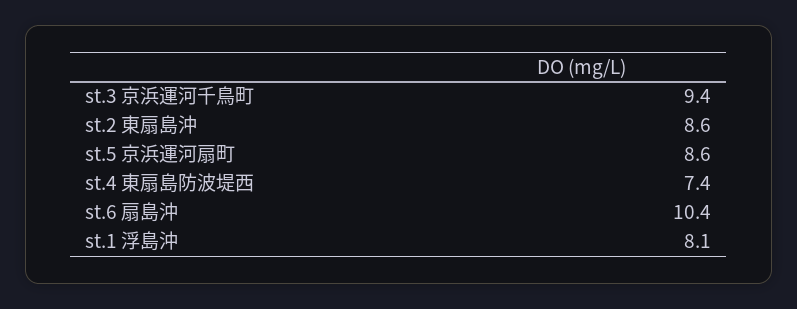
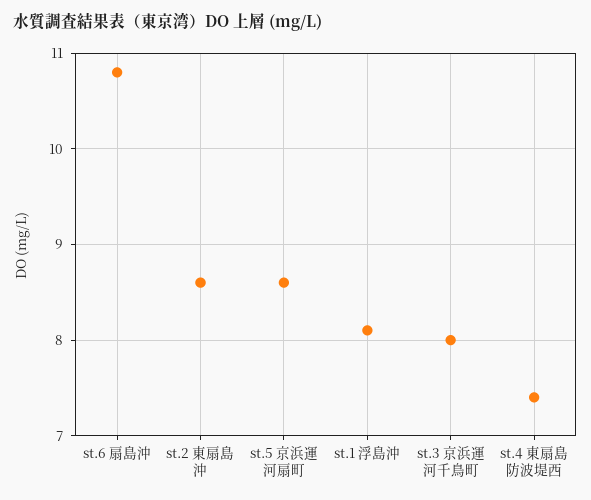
  {
-   "st.3 京浜運河千鳥町": 9.4,
+   "st.3 京浜運河千鳥町": 8,
    "st.2 東扇島沖": 8.6,
    "st.5 京浜運河扇町": 8.6,
    "st.4 東扇島防波堤西": 7.4,
-   "st.6 扇島沖": 10.4,
+   "st.6 扇島沖": 10.8,
    "st.1 浮島沖": 8.1
  }

